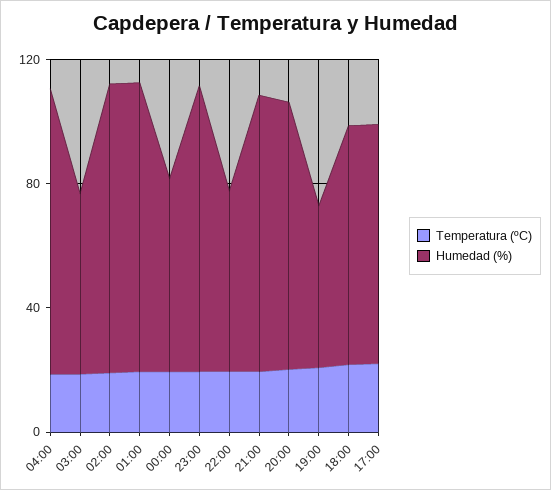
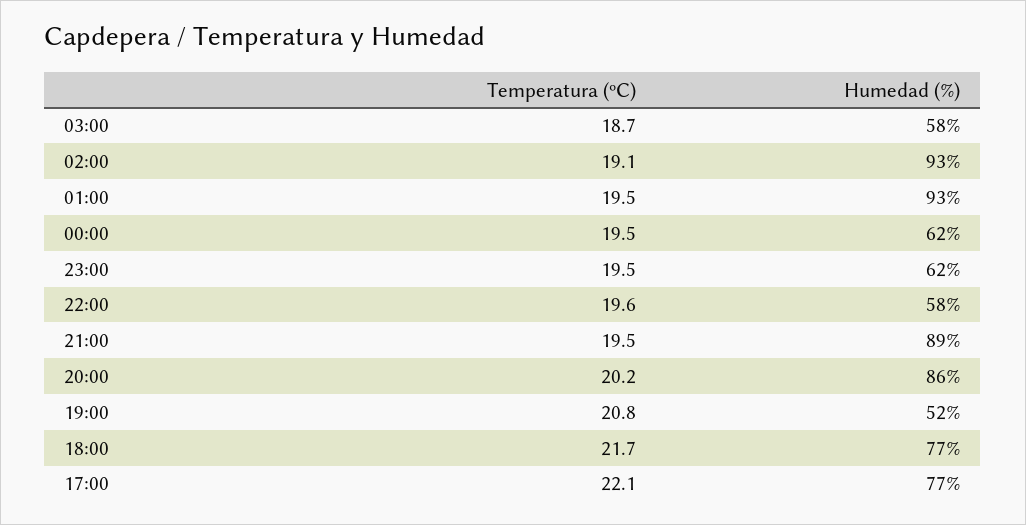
  {
    "Temperatura (ºC)": {
-     "04:00": 20,
      "03:00": 18.7,
      "02:00": 19.1,
      "01:00": 19.5,
      "00:00": 19.5,
      "23:00": 19.5,
      "22:00": 19.6,
      "21:00": 19.5,
      "20:00": 20.2,
      "19:00": 20.8,
      "18:00": 21.7,
      "17:00": 22.1
    },
    "Humedad (%)": {
-     "04:00": 90,
      "03:00": 58,
      "02:00": 93,
      "01:00": 93,
      "00:00": 62,
-     "23:00": 90,
+     "23:00": 62,
      "22:00": 58,
      "21:00": 89,
      "20:00": 86,
      "19:00": 52,
      "18:00": 77,
      "17:00": 77
    }
  }

